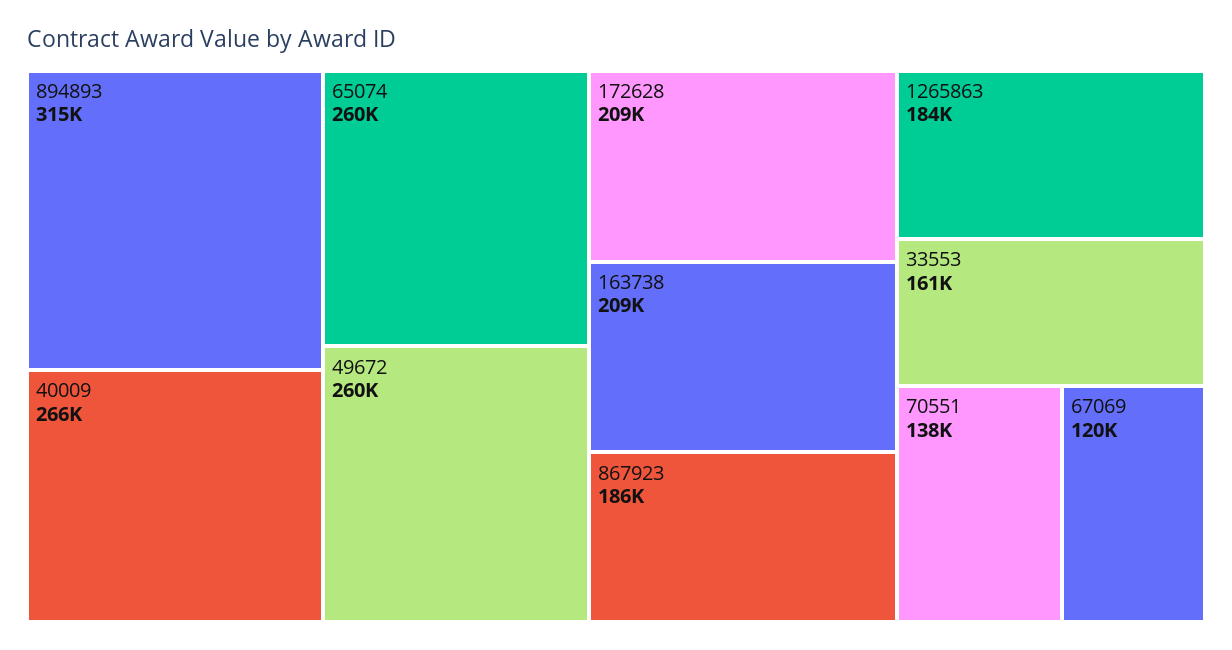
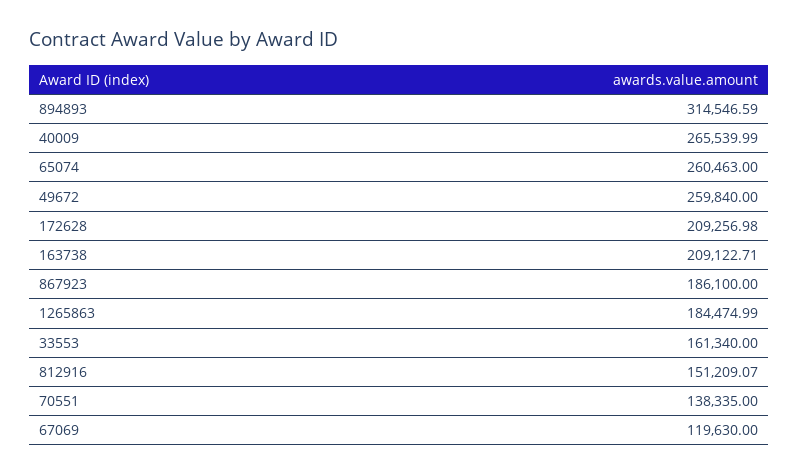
  {
    "894893": 314546.59,
    "40009": 265539.99,
    "65074": 260463,
    "49672": 259840,
    "172628": 209256.98,
    "163738": 209122.71,
    "867923": 186100,
    "1265863": 184474.99,
    "33553": 161340,
    "70551": 138335,
-   "67069": 119630
+   "67069": 119630,
+   "812916": 151209.07
  }

